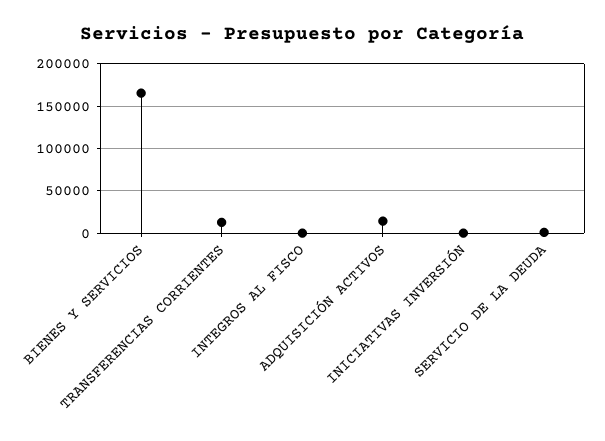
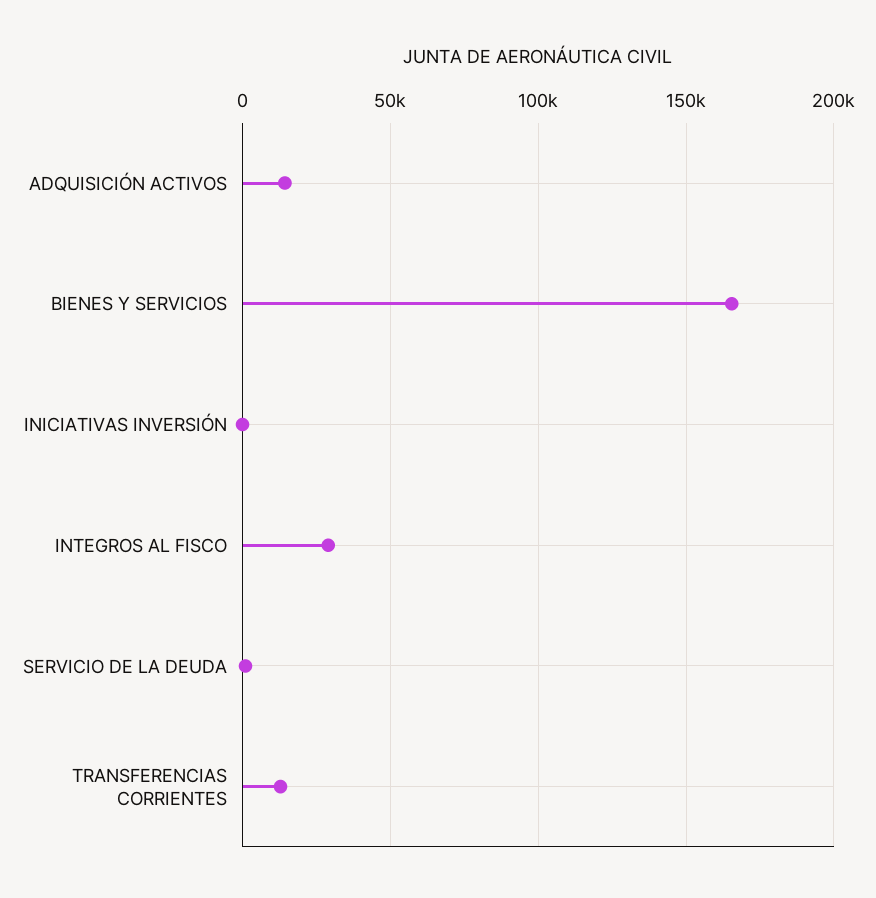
  {
    "BIENES Y SERVICIOS": 165000,
    "TRANSFERENCIAS CORRIENTES": 15000,
-   "INTEGROS AL FISCO": 0,
+   "INTEGROS AL FISCO": 30000,
    "ADQUISICIÓN ACTIVOS": 15000,
    "INICIATIVAS INVERSIÓN": 0,
    "SERVICIO DE LA DEUDA": 0
  }

